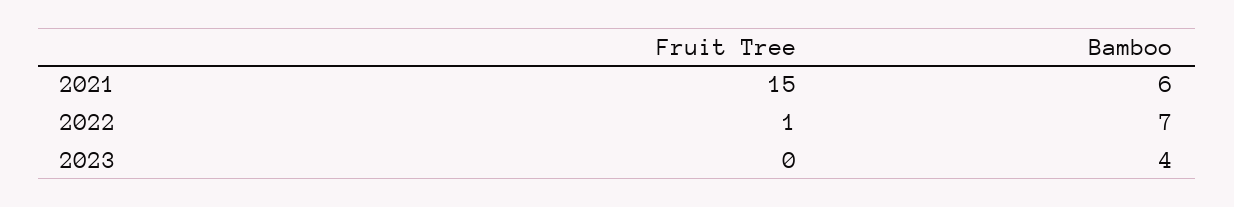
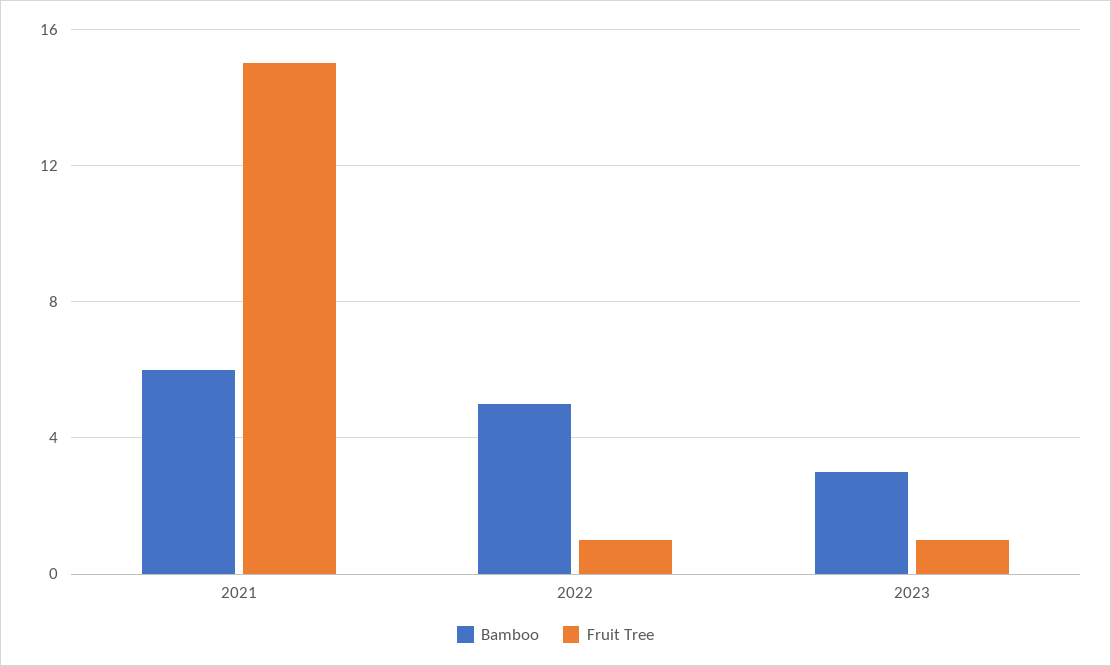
  {
    "Fruit Tree": {
      "2021": 15,
      "2022": 1,
-     "2023": 0
+     "2023": 1
    },
    "Bamboo": {
      "2021": 6,
-     "2022": 7,
+     "2022": 5,
-     "2023": 4
+     "2023": 3
    }
  }

